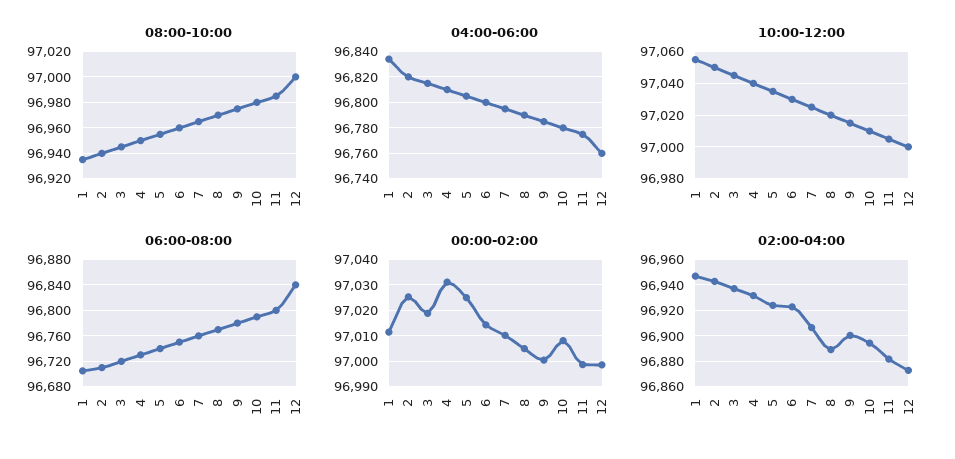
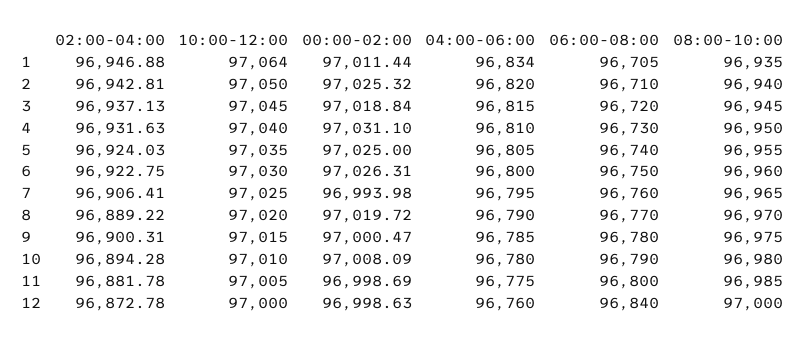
  {
    "08:00-10:00": {
      "1": 96935,
      "2": 96940,
      "3": 96945,
      "4": 96950,
      "5": 96955,
      "6": 96960,
      "7": 96965,
      "8": 96970,
      "9": 96975,
      "10": 96980,
      "11": 96985,
      "12": 97000
    },
    "04:00-06:00": {
      "1": 96834,
      "2": 96820,
      "3": 96815,
      "4": 96810,
      "5": 96805,
      "6": 96800,
      "7": 96795,
      "8": 96790,
      "9": 96785,
      "10": 96780,
      "11": 96775,
      "12": 96760
    },
    "10:00-12:00": {
-     "1": 97055,
+     "1": 97064,
      "2": 97050,
      "3": 97045,
      "4": 97040,
      "5": 97035,
      "6": 97030,
      "7": 97025,
      "8": 97020,
      "9": 97015,
      "10": 97010,
      "11": 97005,
      "12": 97000
    },
    "06:00-08:00": {
      "1": 96705,
      "2": 96710,
      "3": 96720,
      "4": 96730,
      "5": 96740,
      "6": 96750,
      "7": 96760,
      "8": 96770,
      "9": 96780,
      "10": 96790,
      "11": 96800,
      "12": 96840
    },
    "00:00-02:00": {
      "1": 97011.44,
      "2": 97025.32,
      "3": 97018.84,
      "4": 97031.1,
      "5": 97025,
-     "6": 97015,
+     "6": 97026.31,
-     "7": 97010,
+     "7": 96993.98,
-     "8": 97005,
+     "8": 97019.72,
      "9": 97000.47,
      "10": 97008.09,
      "11": 96998.69,
      "12": 96998.63
    },
    "02:00-04:00": {
      "1": 96946.88,
      "2": 96942.81,
      "3": 96937.13,
      "4": 96931.63,
      "5": 96924.03,
      "6": 96922.75,
      "7": 96906.41,
      "8": 96889.22,
      "9": 96900.31,
      "10": 96894.28,
      "11": 96881.78,
      "12": 96872.78
    }
  }

